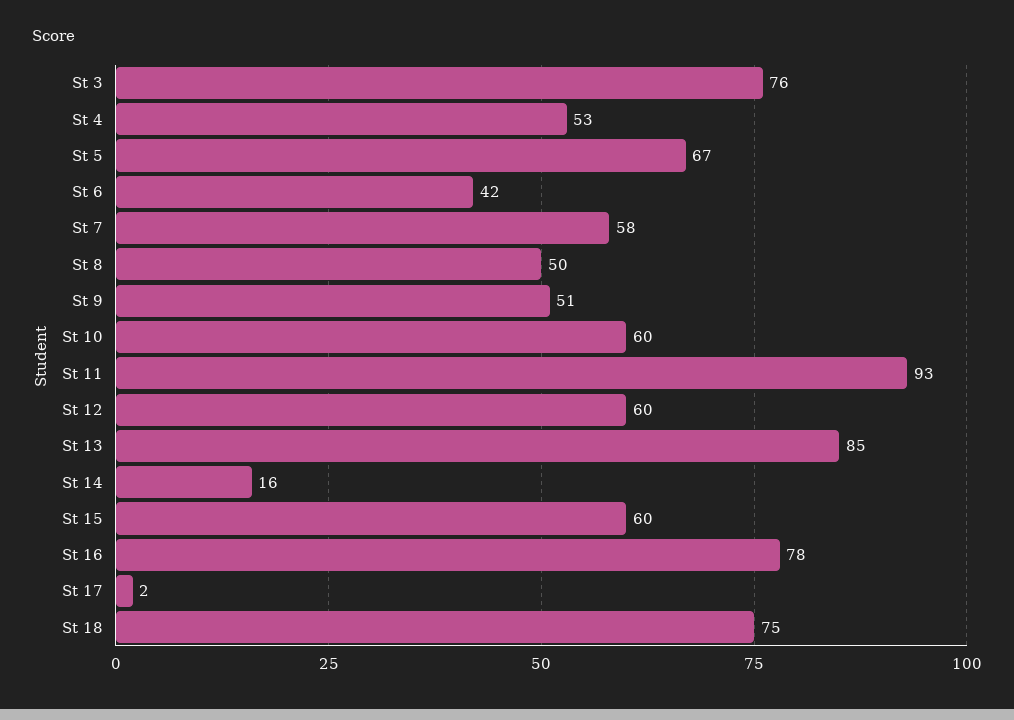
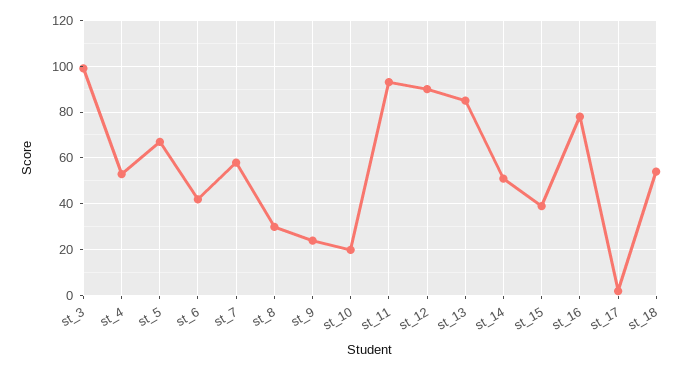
  {
-   "St 3": 76,
+   "St 3": 100,
    "St 4": 53,
    "St 5": 67,
    "St 6": 42,
    "St 7": 58,
-   "St 8": 50,
+   "St 8": 30,
-   "St 9": 51,
+   "St 9": 25,
-   "St 10": 60,
+   "St 10": 20,
    "St 11": 93,
-   "St 12": 60,
+   "St 12": 90,
    "St 13": 85,
-   "St 14": 16,
+   "St 14": 50,
-   "St 15": 60,
+   "St 15": 40,
    "St 16": 78,
    "St 17": 2,
-   "St 18": 75
+   "St 18": 55
  }

